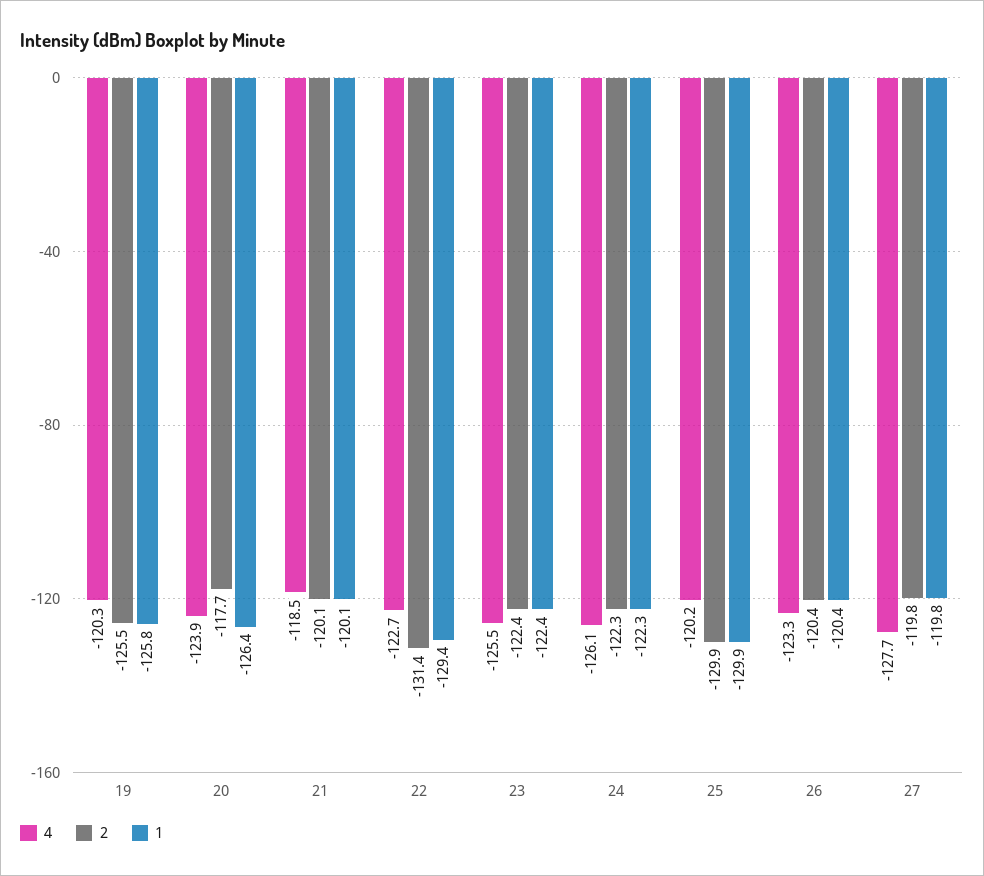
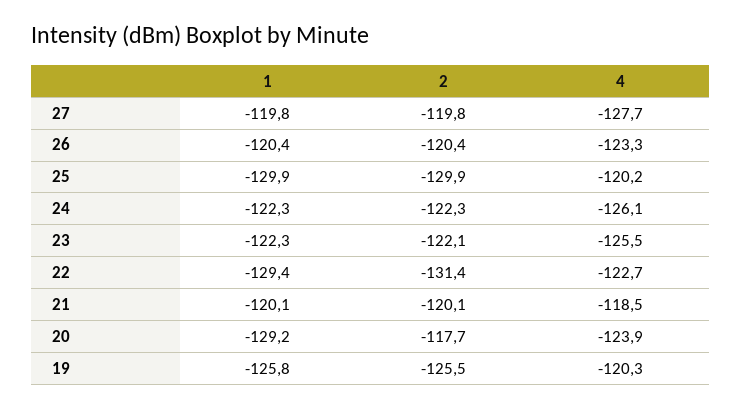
  {
    "4": {
      "19": -120.3,
      "20": -123.9,
      "21": -118.5,
      "22": -122.7,
      "23": -125.5,
      "24": -126.1,
      "25": -120.2,
      "26": -123.3,
      "27": -127.7
    },
    "2": {
      "19": -125.5,
      "20": -117.7,
      "21": -120.1,
      "22": -131.4,
-     "23": -122.4,
+     "23": -122.1,
      "24": -122.3,
      "25": -129.9,
      "26": -120.4,
      "27": -119.8
    },
    "1": {
      "19": -125.8,
-     "20": -126.4,
+     "20": -129.2,
      "21": -120.1,
      "22": -129.4,
-     "23": -122.4,
+     "23": -122.3,
      "24": -122.3,
      "25": -129.9,
      "26": -120.4,
      "27": -119.8
    }
  }

